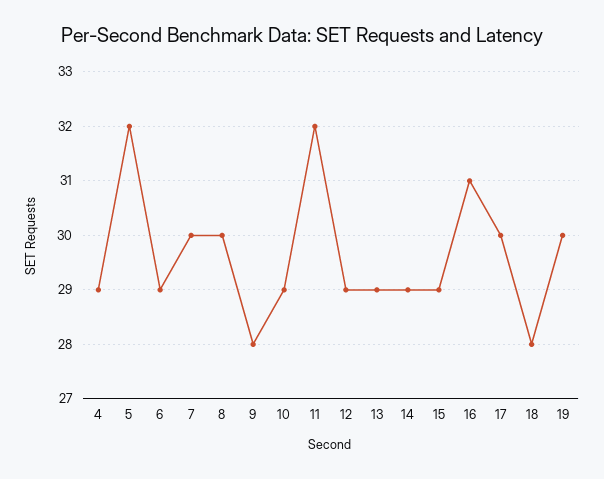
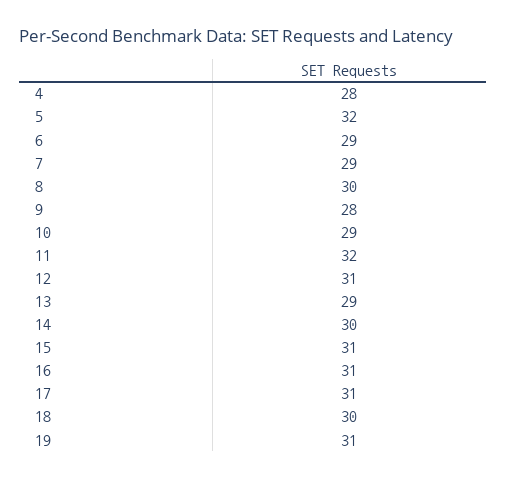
  {
-   "4": 29,
+   "4": 28,
    "5": 32,
    "6": 29,
-   "7": 30,
+   "7": 29,
    "8": 30,
    "9": 28,
    "10": 29,
    "11": 32,
-   "12": 29,
+   "12": 31,
    "13": 29,
-   "14": 29,
+   "14": 30,
-   "15": 29,
+   "15": 31,
    "16": 31,
-   "17": 30,
+   "17": 31,
-   "18": 28,
+   "18": 30,
-   "19": 30
+   "19": 31
  }

